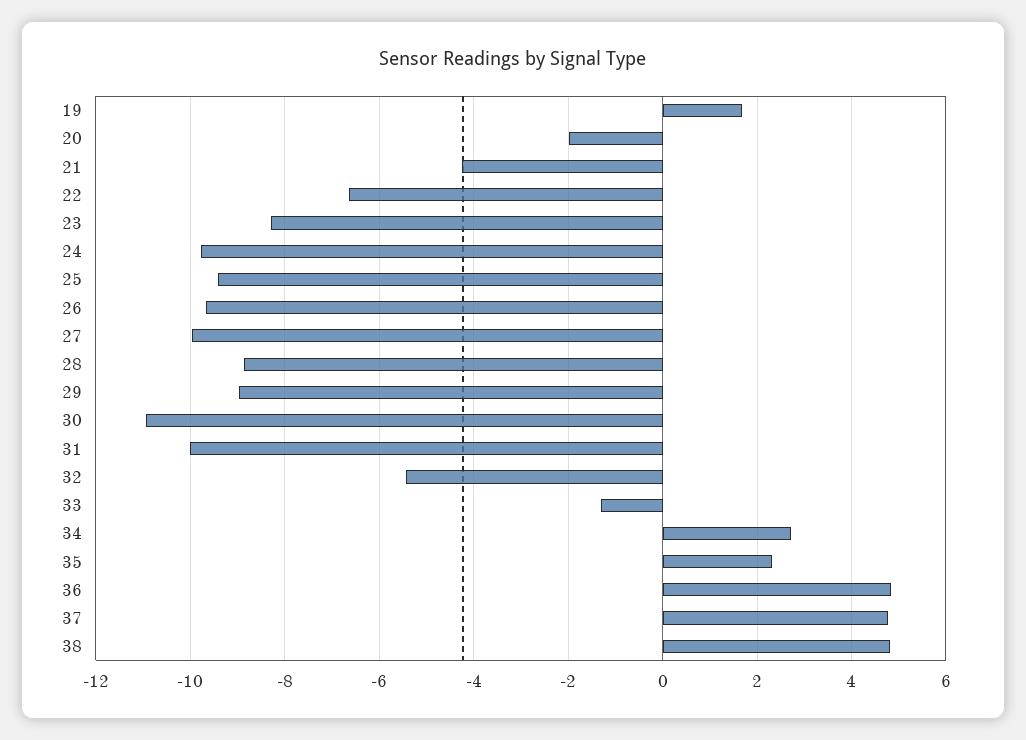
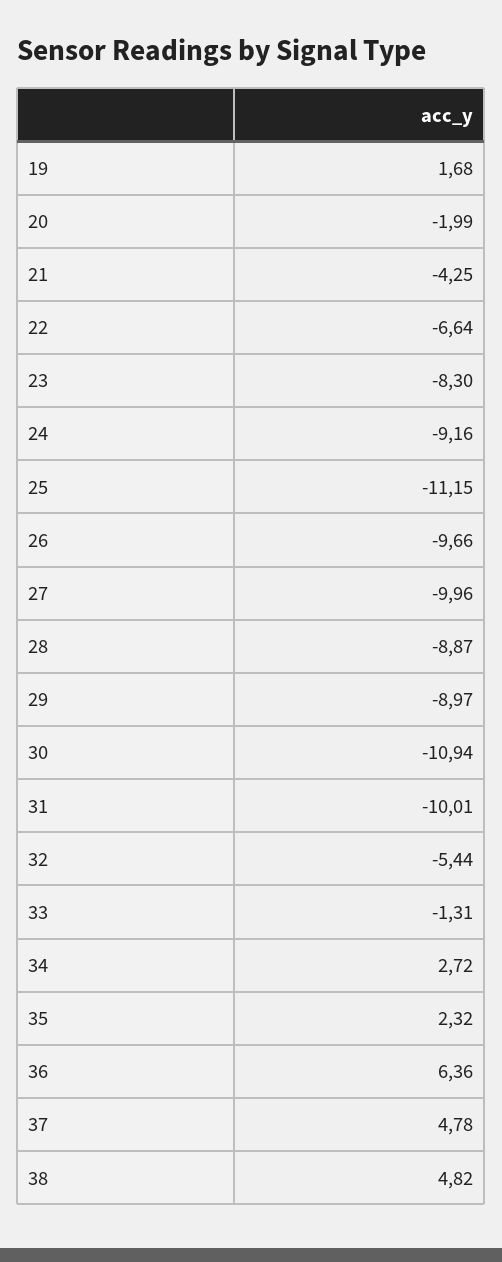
  {
    "19": 1.68,
    "20": -1.99,
    "21": -4.25,
    "22": -6.64,
    "23": -8.3,
-   "24": -9.8,
+   "24": -9.16,
-   "25": -9.4,
+   "25": -11.15,
    "26": -9.66,
    "27": -9.96,
    "28": -8.87,
    "29": -8.97,
    "30": -10.94,
    "31": -10.01,
    "32": -5.44,
    "33": -1.31,
    "34": 2.72,
    "35": 2.32,
-   "36": 4.8,
+   "36": 6.36,
    "37": 4.78,
    "38": 4.82
  }

